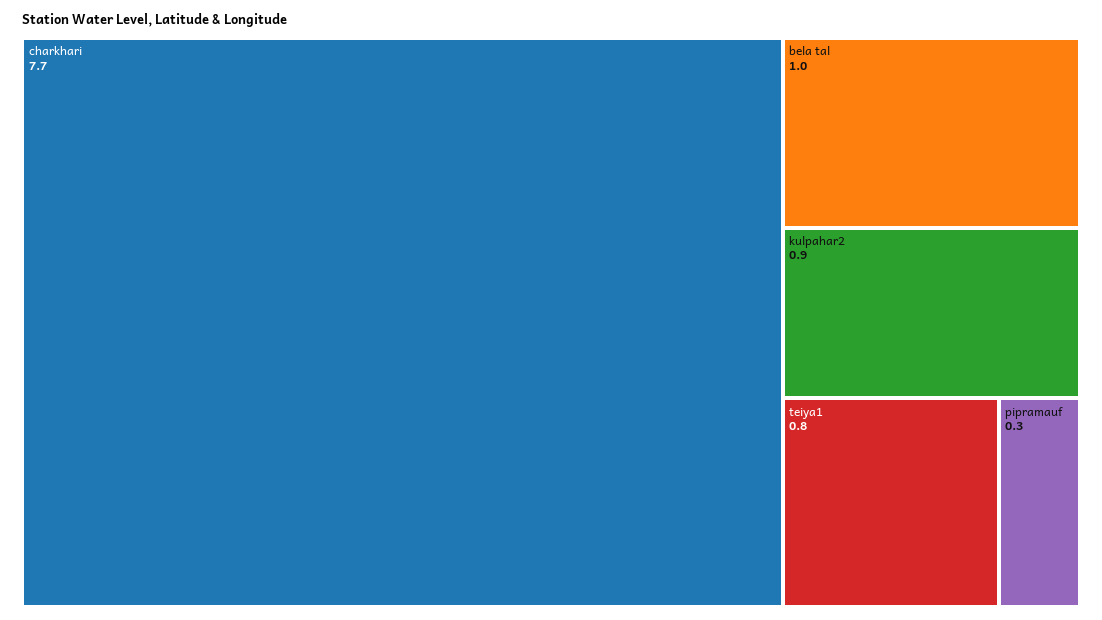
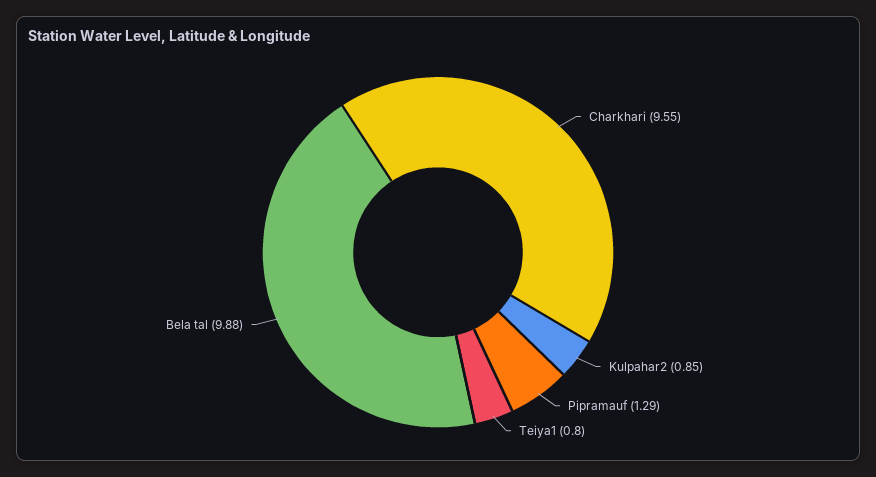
  {
-   "charkhari": 7.7,
+   "charkhari": 9.55,
-   "bela tal": 1,
+   "bela tal": 9.88,
    "kulpahar2": 0.85,
    "teiya1": 0.8,
-   "pipramauf": 0.3
+   "pipramauf": 1.29
  }

